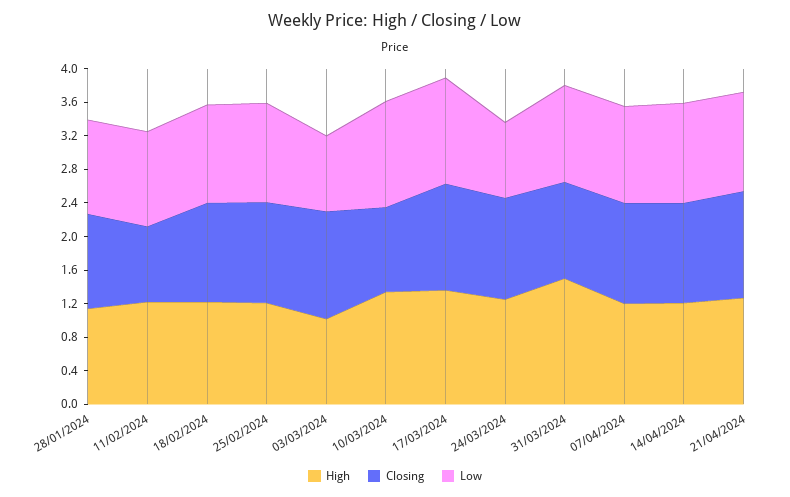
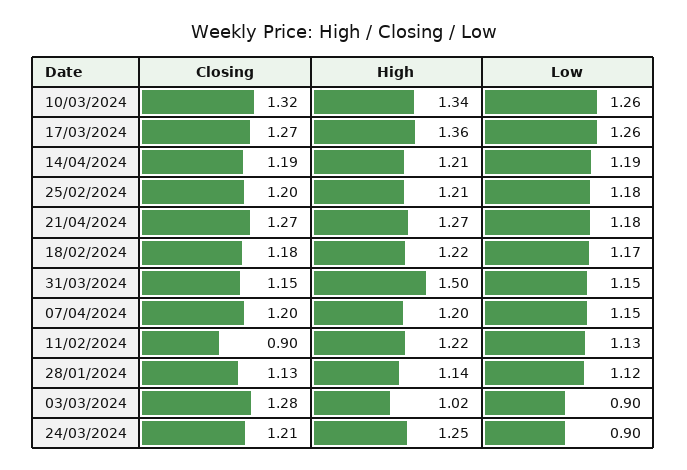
  {
    "High": {
      "28/01/2024": 1.14,
      "11/02/2024": 1.22,
      "18/02/2024": 1.22,
      "25/02/2024": 1.21,
      "03/03/2024": 1.02,
      "10/03/2024": 1.34,
      "17/03/2024": 1.36,
      "24/03/2024": 1.25,
      "31/03/2024": 1.5,
      "07/04/2024": 1.2,
      "14/04/2024": 1.21,
      "21/04/2024": 1.27
    },
    "Closing": {
      "28/01/2024": 1.13,
      "11/02/2024": 0.9,
      "18/02/2024": 1.18,
      "25/02/2024": 1.2,
      "03/03/2024": 1.28,
-     "10/03/2024": 1,
+     "10/03/2024": 1.32,
      "17/03/2024": 1.27,
      "24/03/2024": 1.21,
      "31/03/2024": 1.15,
      "07/04/2024": 1.2,
      "14/04/2024": 1.19,
      "21/04/2024": 1.27
    },
    "Low": {
      "28/01/2024": 1.12,
      "11/02/2024": 1.13,
      "18/02/2024": 1.17,
      "25/02/2024": 1.18,
      "03/03/2024": 0.9,
      "10/03/2024": 1.26,
      "17/03/2024": 1.26,
      "24/03/2024": 0.9,
      "31/03/2024": 1.15,
      "07/04/2024": 1.15,
      "14/04/2024": 1.19,
      "21/04/2024": 1.18
    }
  }

